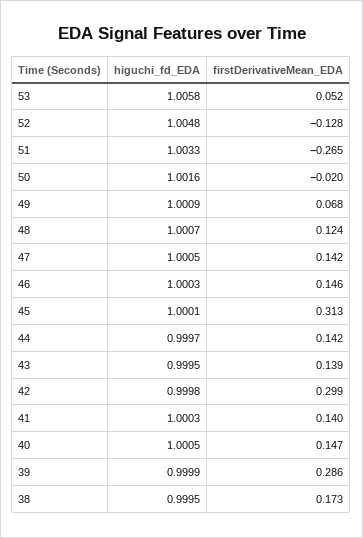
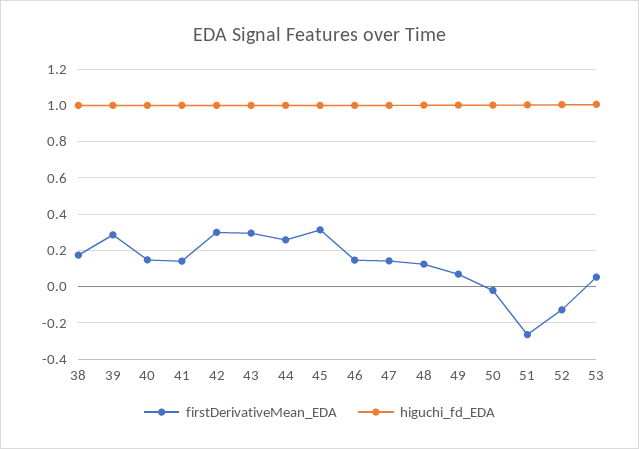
  {
    "higuchi_fd_EDA": {
      "53": 1.0058,
      "52": 1.0048,
      "51": 1.0033,
      "50": 1.0016,
      "49": 1.0009,
      "48": 1.0007,
      "47": 1.0005,
      "46": 1.0003,
      "45": 1.0001,
      "44": 0.9997,
      "43": 0.9995,
      "42": 0.9998,
      "41": 1.0003,
      "40": 1.0005,
      "39": 0.9999,
      "38": 0.9995
    },
    "firstDerivativeMean_EDA": {
      "53": 0.052,
      "52": -0.128,
      "51": -0.265,
      "50": -0.02,
      "49": 0.068,
      "48": 0.124,
      "47": 0.142,
      "46": 0.146,
      "45": 0.313,
-     "44": 0.142,
+     "44": 0.25,
-     "43": 0.139,
+     "43": 0.3,
      "42": 0.299,
      "41": 0.14,
      "40": 0.147,
      "39": 0.286,
      "38": 0.173
    }
  }

